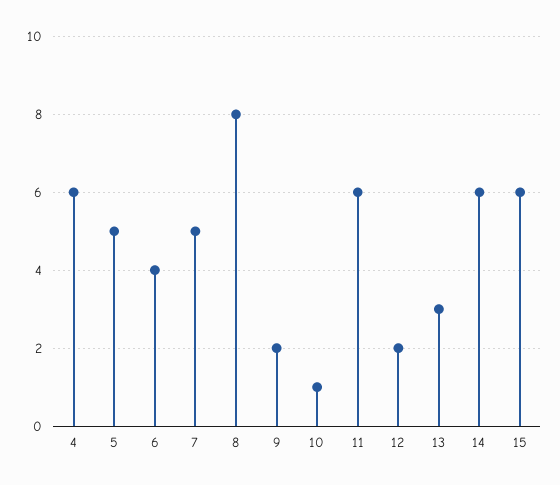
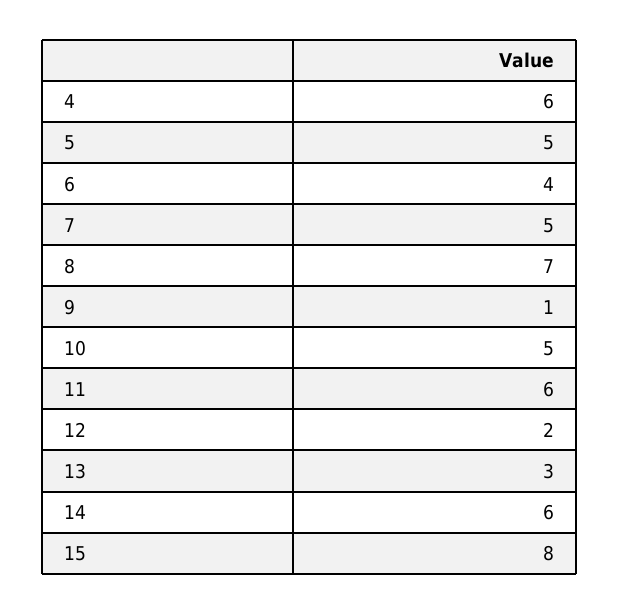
  {
    "4": 6,
    "5": 5,
    "6": 4,
    "7": 5,
-   "8": 8,
+   "8": 7,
-   "9": 2,
+   "9": 1,
-   "10": 1,
+   "10": 5,
    "11": 6,
    "12": 2,
    "13": 3,
    "14": 6,
-   "15": 6
+   "15": 8
  }

